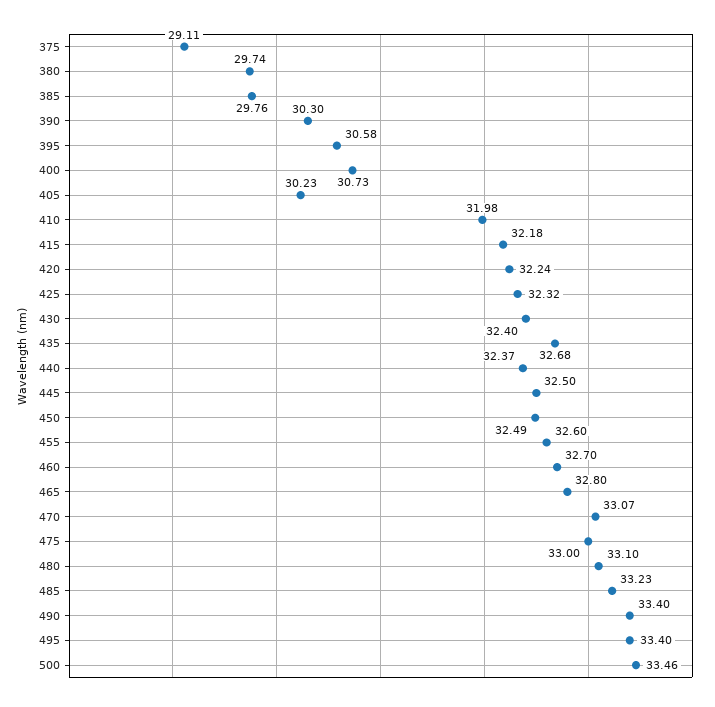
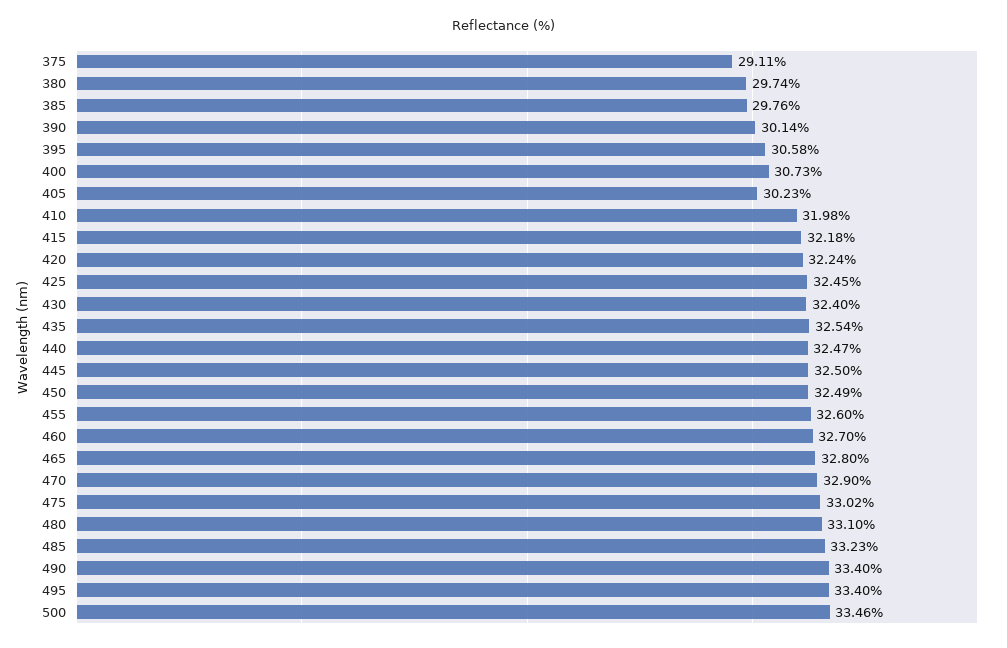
  {
    "375": 29.11,
    "380": 29.74,
    "385": 29.76,
-   "390": 30.3,
+   "390": 30.14,
    "395": 30.58,
    "400": 30.73,
    "405": 30.23,
    "410": 31.98,
    "415": 32.18,
    "420": 32.24,
-   "425": 32.32,
+   "425": 32.45,
    "430": 32.4,
-   "435": 32.68,
+   "435": 32.54,
-   "440": 32.37,
+   "440": 32.47,
    "445": 32.5,
    "450": 32.49,
    "455": 32.6,
    "460": 32.7,
    "465": 32.8,
-   "470": 33.07,
+   "470": 32.9,
-   "475": 33,
+   "475": 33.02,
    "480": 33.1,
    "485": 33.23,
    "490": 33.4,
    "495": 33.4,
    "500": 33.46
  }

